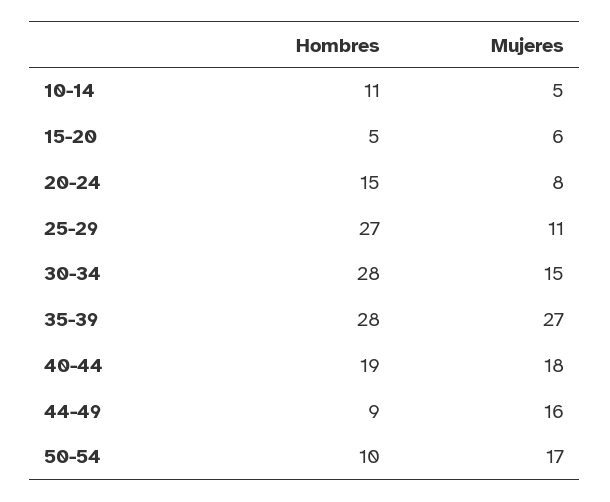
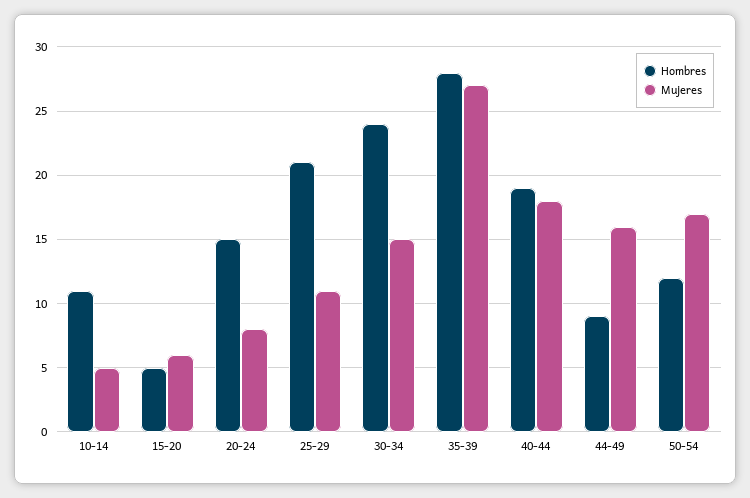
  {
    "Hombres": {
      "10-14": 11,
      "15-20": 5,
      "20-24": 15,
-     "25-29": 27,
+     "25-29": 21,
-     "30-34": 28,
+     "30-34": 24,
      "35-39": 28,
      "40-44": 19,
      "44-49": 9,
-     "50-54": 10
+     "50-54": 12
    },
    "Mujeres": {
      "10-14": 5,
      "15-20": 6,
      "20-24": 8,
      "25-29": 11,
      "30-34": 15,
      "35-39": 27,
      "40-44": 18,
      "44-49": 16,
      "50-54": 17
    }
  }

